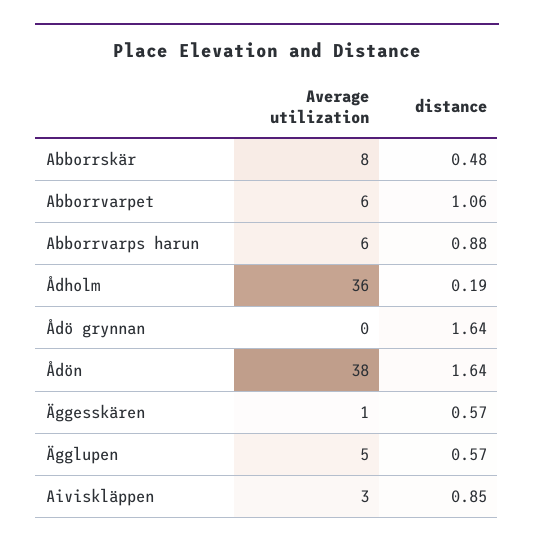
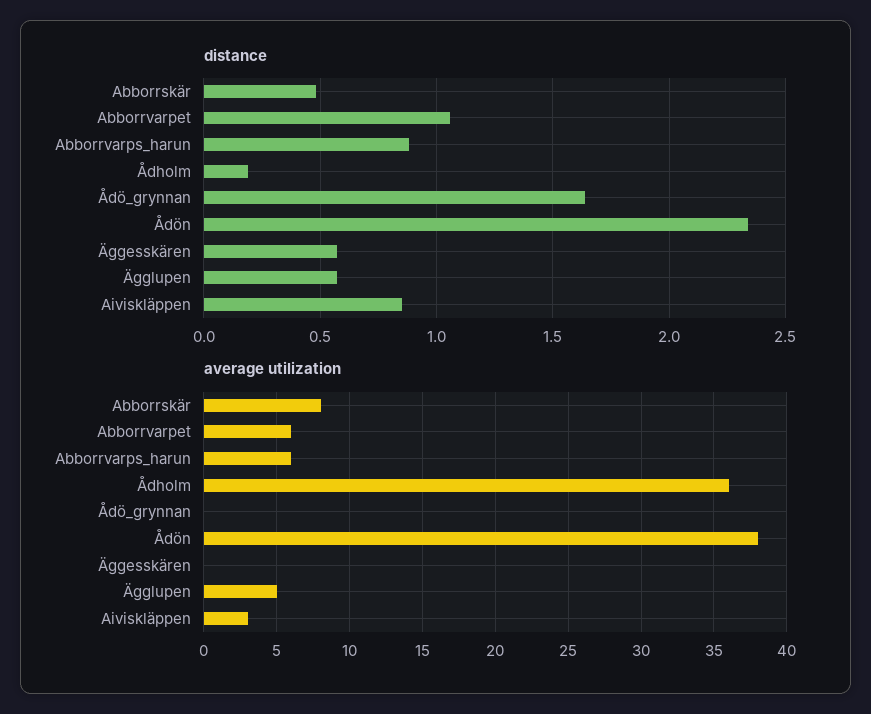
  {
    "Average utilization": {
      "Abborrskär": 8,
      "Abborrvarpet": 6,
      "Abborrvarps harun": 6,
      "Ådholm": 36,
      "Ådö grynnan": 0,
      "Ådön": 38,
-     "Äggesskären": 1,
+     "Äggesskären": 0,
      "Ägglupen": 5,
      "Aiviskläppen": 3
    },
    "distance": {
      "Abborrskär": 0.48,
      "Abborrvarpet": 1.06,
      "Abborrvarps harun": 0.88,
      "Ådholm": 0.19,
      "Ådö grynnan": 1.64,
-     "Ådön": 1.64,
+     "Ådön": 2.35,
      "Äggesskären": 0.57,
      "Ägglupen": 0.57,
      "Aiviskläppen": 0.85
    }
  }

